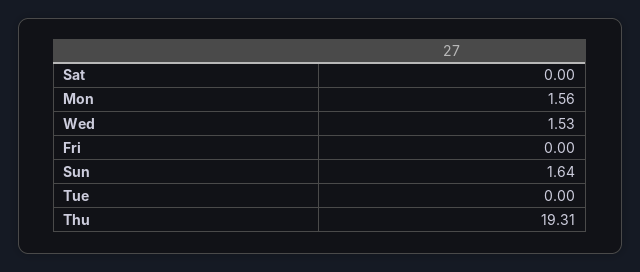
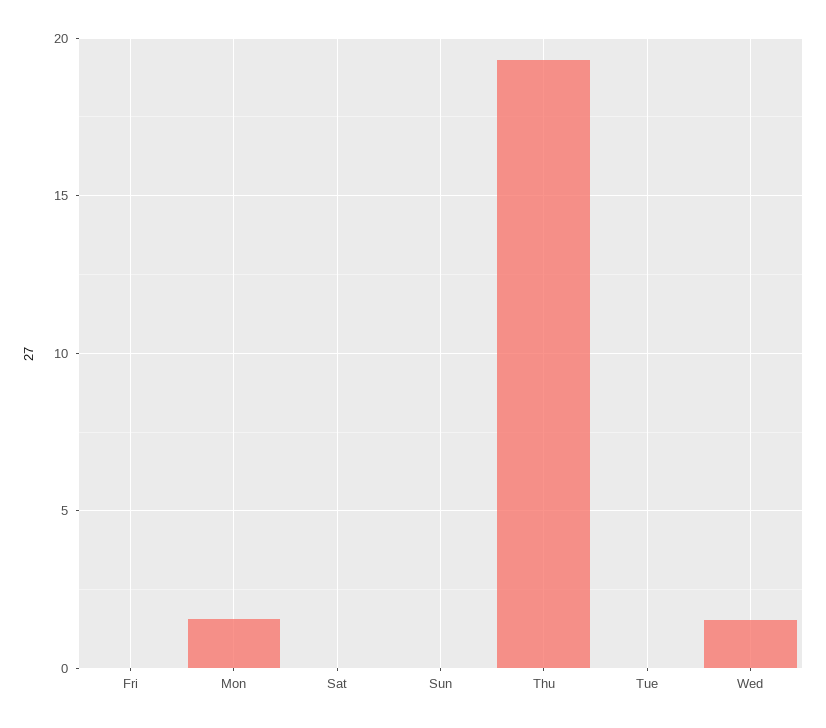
  {
    "Sat": 0,
    "Mon": 1.56,
    "Wed": 1.53,
    "Fri": 0,
-   "Sun": 1.64,
+   "Sun": 0,
    "Tue": 0,
    "Thu": 19.31
  }

